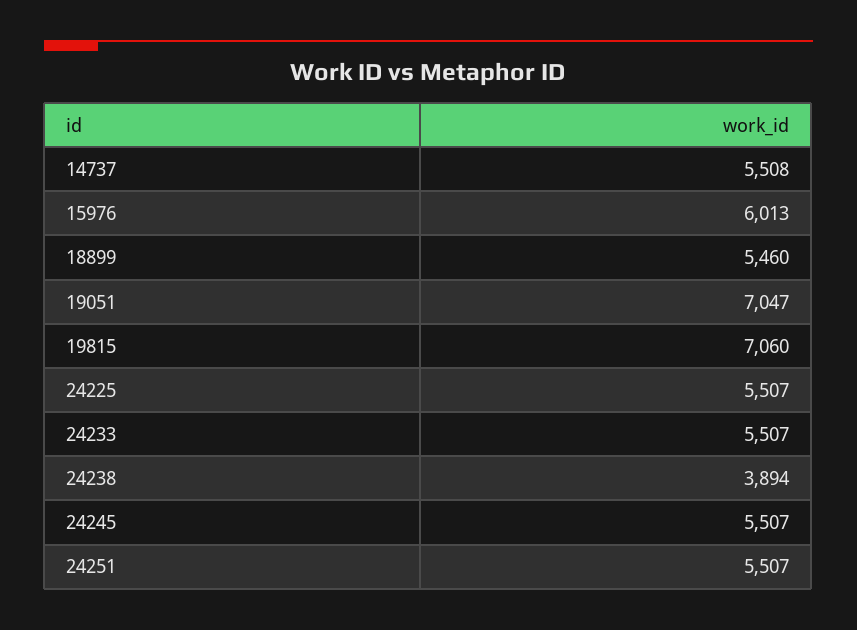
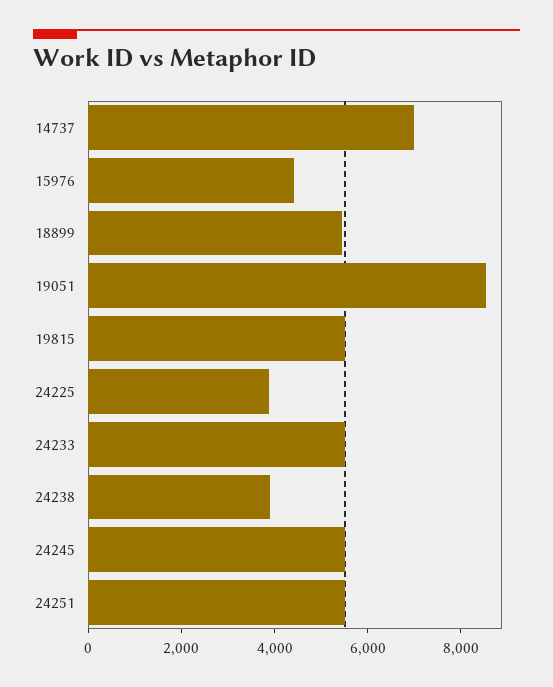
  {
-   "14737": 5508,
+   "14737": 7000,
-   "15976": 6013,
+   "15976": 4500,
    "18899": 5460,
-   "19051": 7047,
+   "19051": 8500,
-   "19815": 7060,
+   "19815": 5500,
-   "24225": 5507,
+   "24225": 4000,
    "24233": 5507,
    "24238": 3894,
    "24245": 5507,
    "24251": 5507
  }

